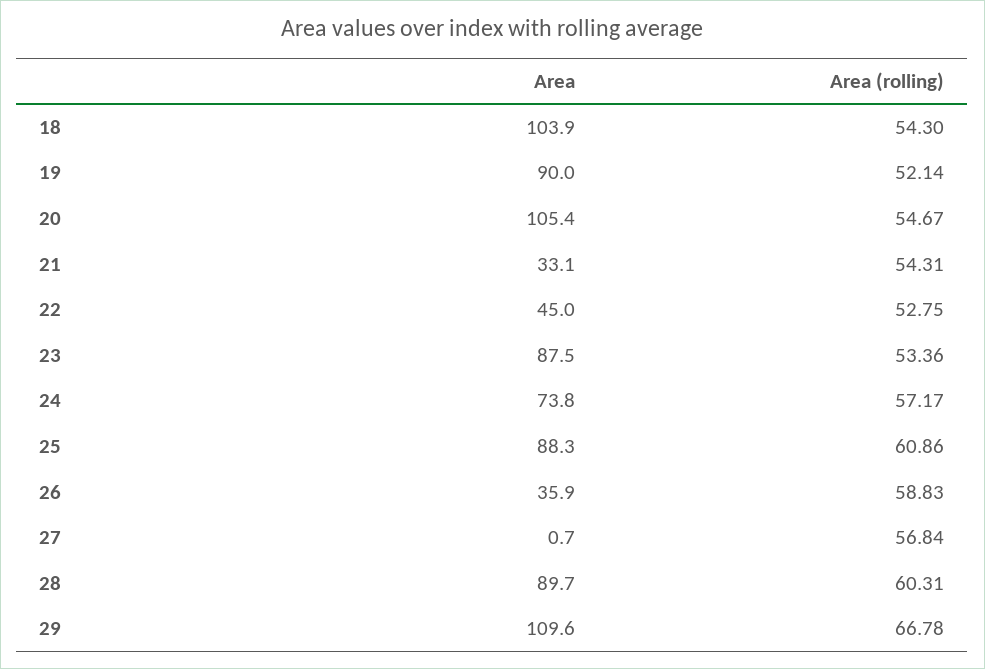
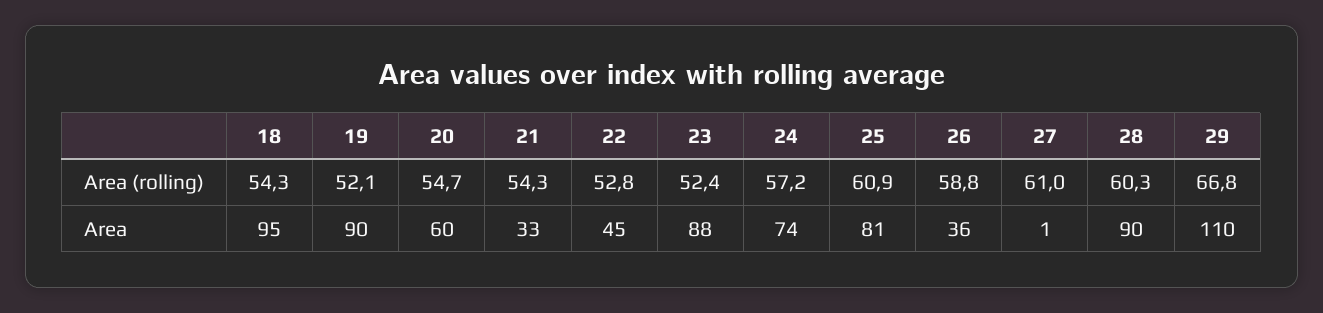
  {
    "Area": {
-     "18": 103.9,
+     "18": 95,
      "19": 90,
-     "20": 105.4,
+     "20": 60,
      "21": 33.1,
      "22": 45,
      "23": 87.5,
      "24": 73.8,
-     "25": 88.3,
+     "25": 81,
      "26": 35.9,
      "27": 0.7,
      "28": 89.7,
      "29": 109.6
    },
    "Area (rolling)": {
      "18": 54.3,
      "19": 52.14,
      "20": 54.67,
      "21": 54.31,
      "22": 52.75,
-     "23": 53.36,
+     "23": 52.4,
      "24": 57.17,
      "25": 60.86,
      "26": 58.83,
-     "27": 56.84,
+     "27": 61,
      "28": 60.31,
      "29": 66.78
    }
  }

